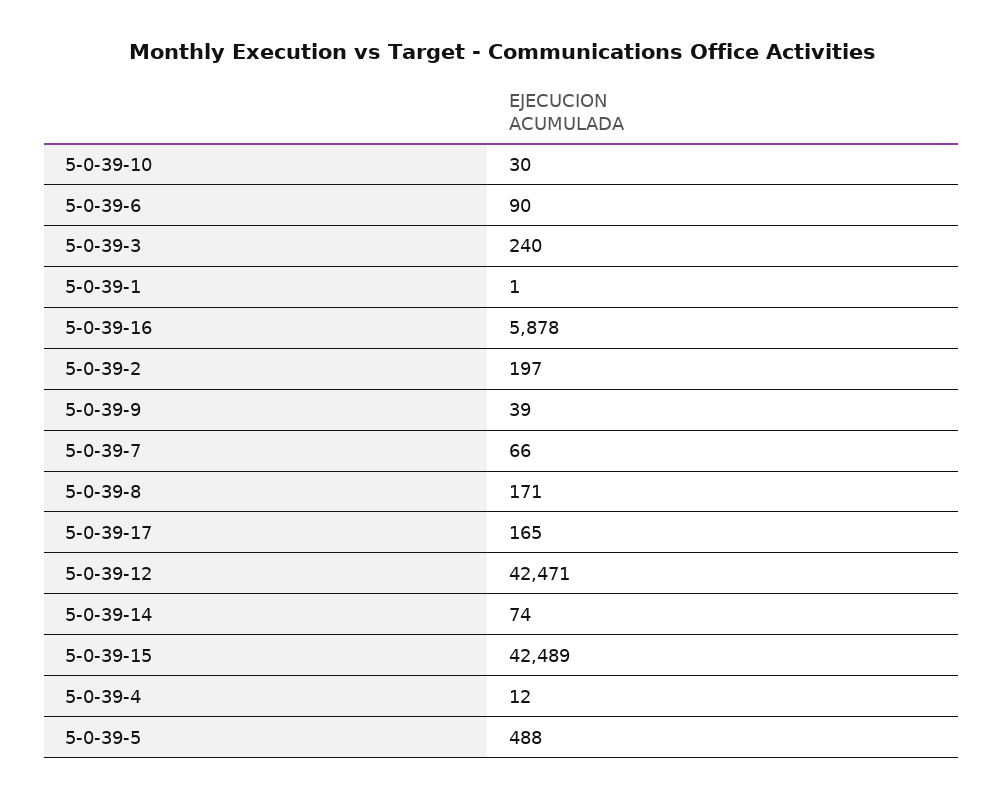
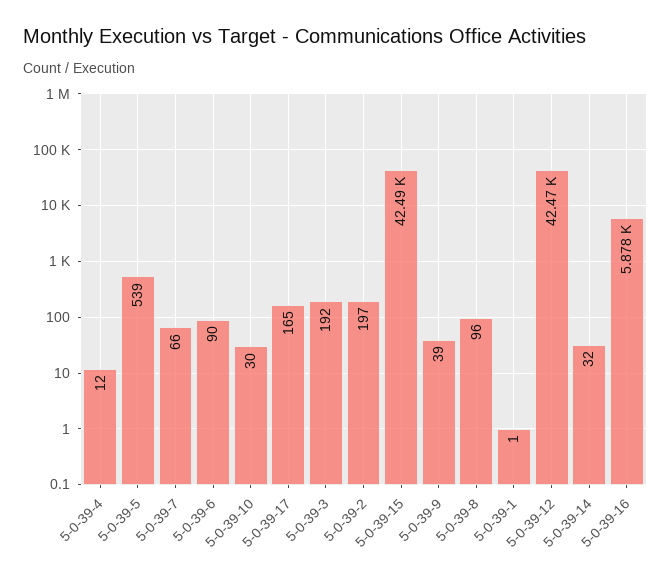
  {
    "5-0-39-10": 30,
    "5-0-39-6": 90,
-   "5-0-39-3": 240,
+   "5-0-39-3": 192,
    "5-0-39-1": 1,
    "5-0-39-16": 5878,
    "5-0-39-2": 197,
    "5-0-39-9": 39,
    "5-0-39-7": 66,
-   "5-0-39-8": 171,
+   "5-0-39-8": 96,
    "5-0-39-17": 165,
    "5-0-39-12": 42471,
-   "5-0-39-14": 74,
+   "5-0-39-14": 32,
    "5-0-39-15": 42489,
    "5-0-39-4": 12,
-   "5-0-39-5": 488
+   "5-0-39-5": 539
  }

